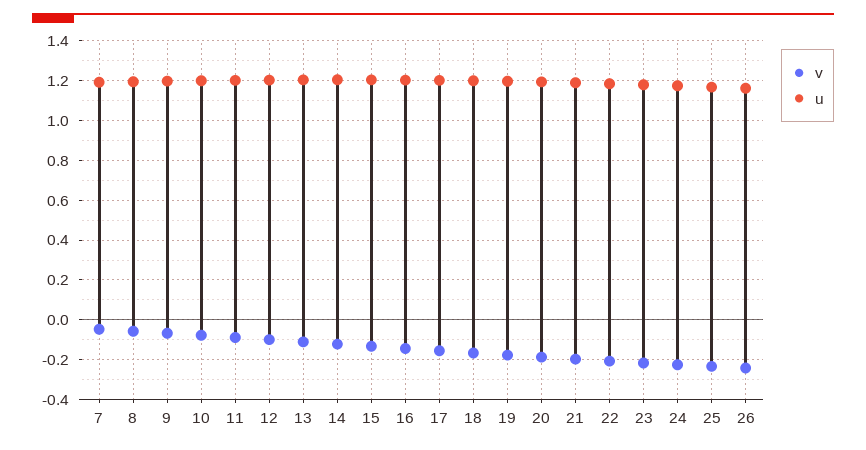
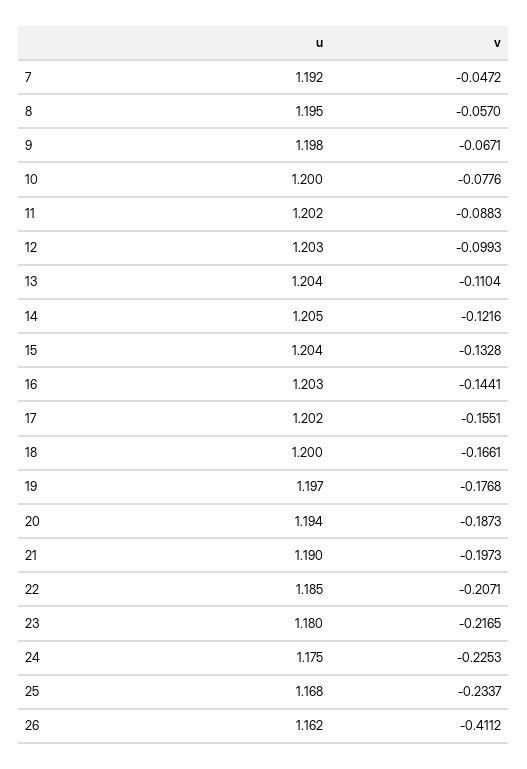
  {
    "v": {
      "7": -0.0472,
      "8": -0.057,
      "9": -0.0671,
      "10": -0.0776,
      "11": -0.0883,
      "12": -0.0993,
      "13": -0.1104,
      "14": -0.1216,
      "15": -0.1328,
      "16": -0.1441,
      "17": -0.1551,
      "18": -0.1661,
      "19": -0.1768,
      "20": -0.1873,
      "21": -0.1973,
      "22": -0.2071,
      "23": -0.2165,
      "24": -0.2253,
      "25": -0.2337,
-     "26": -0.25
+     "26": -0.4112
    },
    "u": {
      "7": 1.192,
      "8": 1.195,
      "9": 1.198,
      "10": 1.2,
      "11": 1.202,
      "12": 1.203,
      "13": 1.204,
      "14": 1.205,
      "15": 1.204,
      "16": 1.203,
      "17": 1.202,
      "18": 1.2,
      "19": 1.197,
      "20": 1.194,
      "21": 1.19,
      "22": 1.185,
      "23": 1.18,
      "24": 1.175,
      "25": 1.168,
      "26": 1.162
    }
  }

